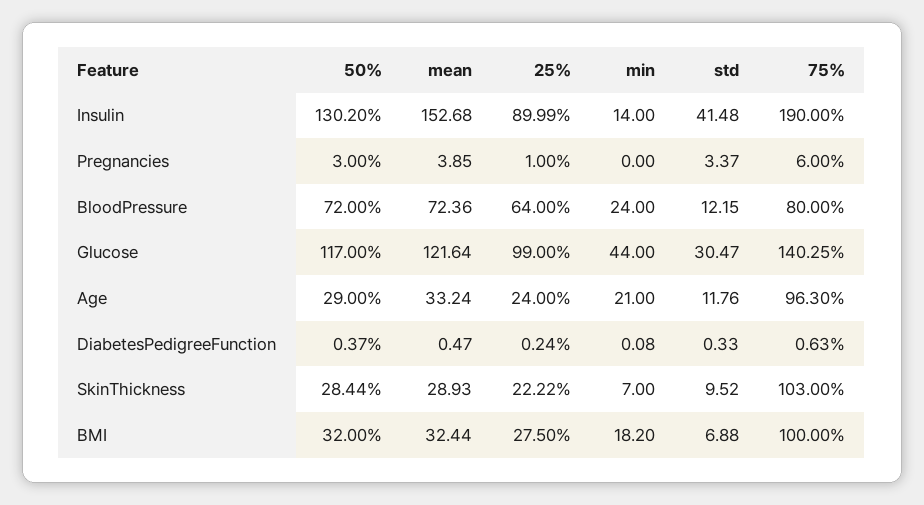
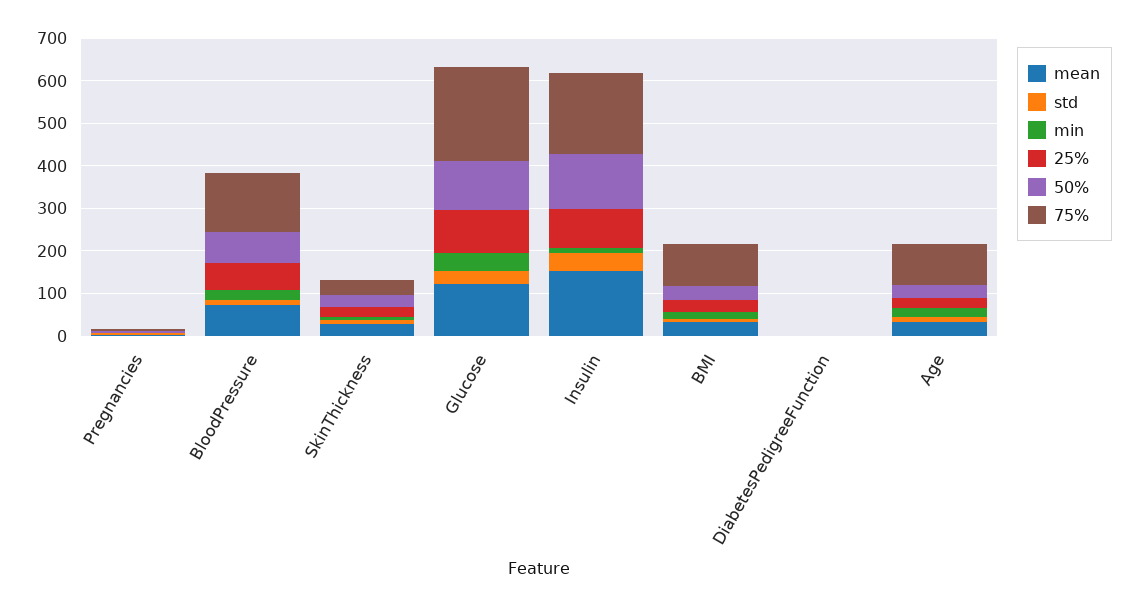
  {
    "50%": {
      "Insulin": 130.2,
      "Pregnancies": 3,
      "BloodPressure": 72,
      "Glucose": 117,
      "Age": 29,
      "DiabetesPedigreeFunction": 0.37,
      "SkinThickness": 28.44,
      "BMI": 32
    },
    "mean": {
      "Insulin": 152.68,
      "Pregnancies": 3.85,
      "BloodPressure": 72.36,
      "Glucose": 121.64,
      "Age": 33.24,
      "DiabetesPedigreeFunction": 0.47,
      "SkinThickness": 28.93,
      "BMI": 32.44
    },
    "25%": {
      "Insulin": 89.99,
      "Pregnancies": 1,
      "BloodPressure": 64,
      "Glucose": 99,
      "Age": 24,
      "DiabetesPedigreeFunction": 0.24,
      "SkinThickness": 22.22,
      "BMI": 27.5
    },
    "min": {
      "Insulin": 14,
      "Pregnancies": 0,
      "BloodPressure": 24,
      "Glucose": 44,
      "Age": 21,
      "DiabetesPedigreeFunction": 0.08,
      "SkinThickness": 7,
      "BMI": 18.2
    },
    "std": {
      "Insulin": 41.48,
      "Pregnancies": 3.37,
      "BloodPressure": 12.15,
      "Glucose": 30.47,
      "Age": 11.76,
      "DiabetesPedigreeFunction": 0.33,
      "SkinThickness": 9.52,
      "BMI": 6.88
    },
    "75%": {
      "Insulin": 190,
      "Pregnancies": 6,
-     "BloodPressure": 80,
+     "BloodPressure": 140,
-     "Glucose": 140.25,
+     "Glucose": 220,
      "Age": 96.3,
      "DiabetesPedigreeFunction": 0.63,
-     "SkinThickness": 103,
+     "SkinThickness": 40,
      "BMI": 100
    }
  }

